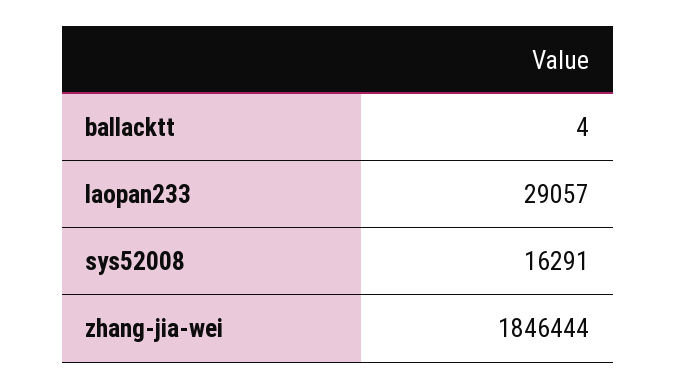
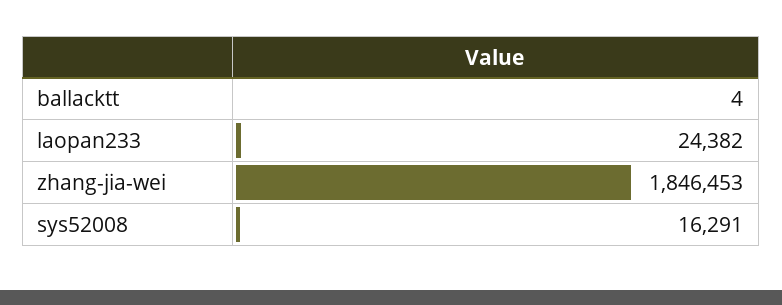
  {
    "ballacktt": 4,
-   "laopan233": 29057,
+   "laopan233": 24382,
    "sys52008": 16291,
-   "zhang-jia-wei": 1846444
+   "zhang-jia-wei": 1846453
  }

